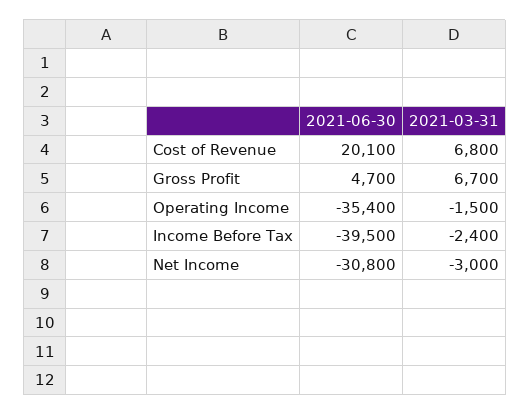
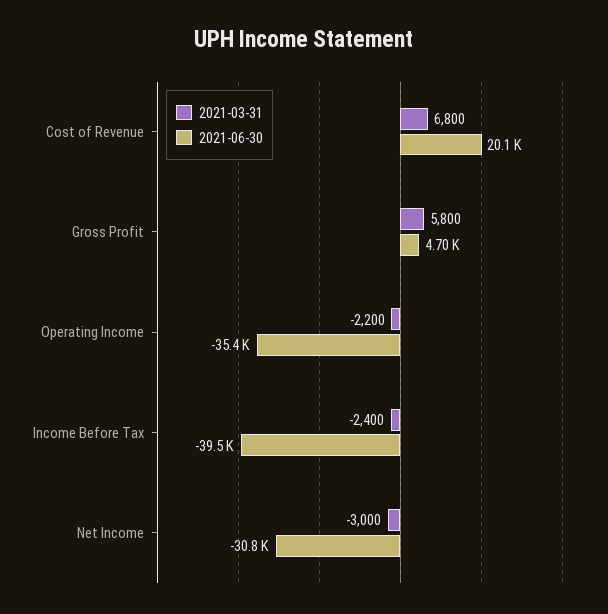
  {
    "2021-06-30": {
      "Cost of Revenue": 20100,
      "Gross Profit": 4700,
      "Operating Income": -35400,
      "Income Before Tax": -39500,
      "Net Income": -30800
    },
    "2021-03-31": {
      "Cost of Revenue": 6800,
-     "Gross Profit": 6700,
+     "Gross Profit": 5800,
-     "Operating Income": -1500,
+     "Operating Income": -2200,
      "Income Before Tax": -2400,
      "Net Income": -3000
    }
  }

